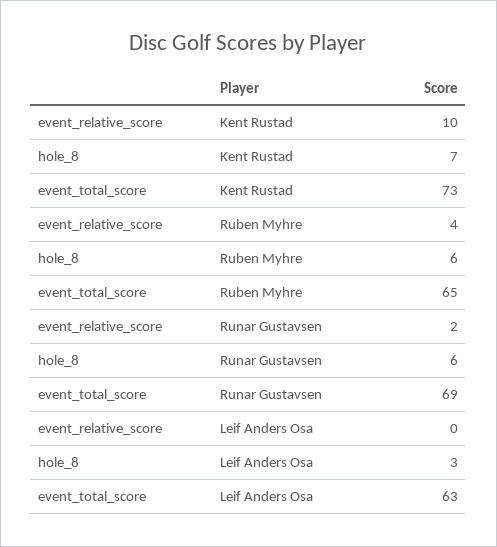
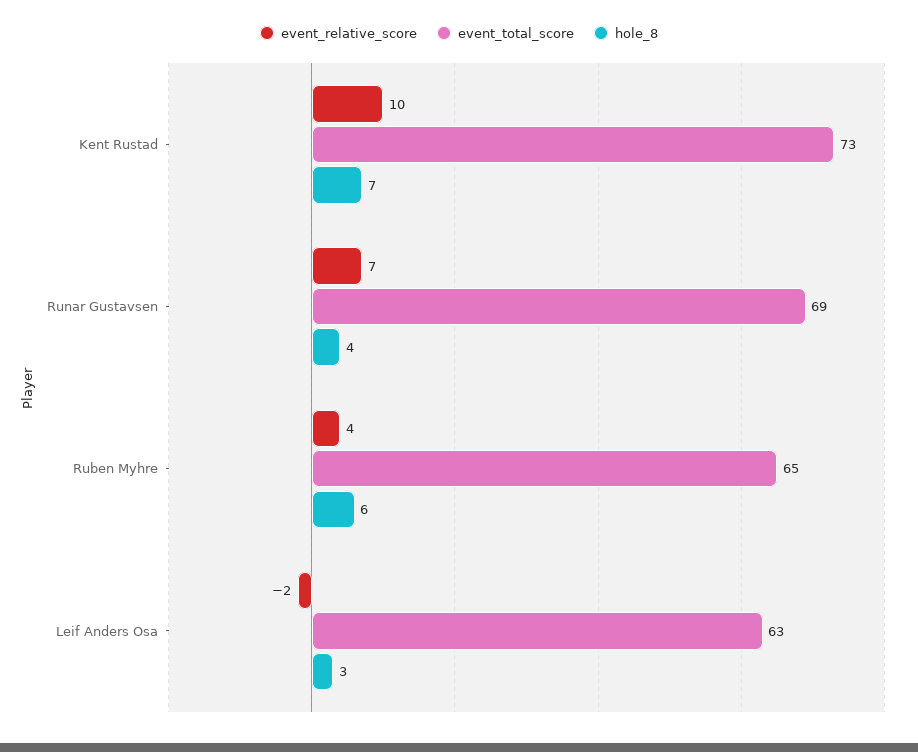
  {
    "event_relative_score": {
      "Kent Rustad": 10,
      "Ruben Myhre": 4,
-     "Runar Gustavsen": 2,
+     "Runar Gustavsen": 7,
-     "Leif Anders Osa": 0
+     "Leif Anders Osa": -2
    },
    "hole_8": {
      "Kent Rustad": 7,
      "Ruben Myhre": 6,
-     "Runar Gustavsen": 6,
+     "Runar Gustavsen": 4,
      "Leif Anders Osa": 3
    },
    "event_total_score": {
      "Kent Rustad": 73,
      "Ruben Myhre": 65,
      "Runar Gustavsen": 69,
      "Leif Anders Osa": 63
    }
  }

